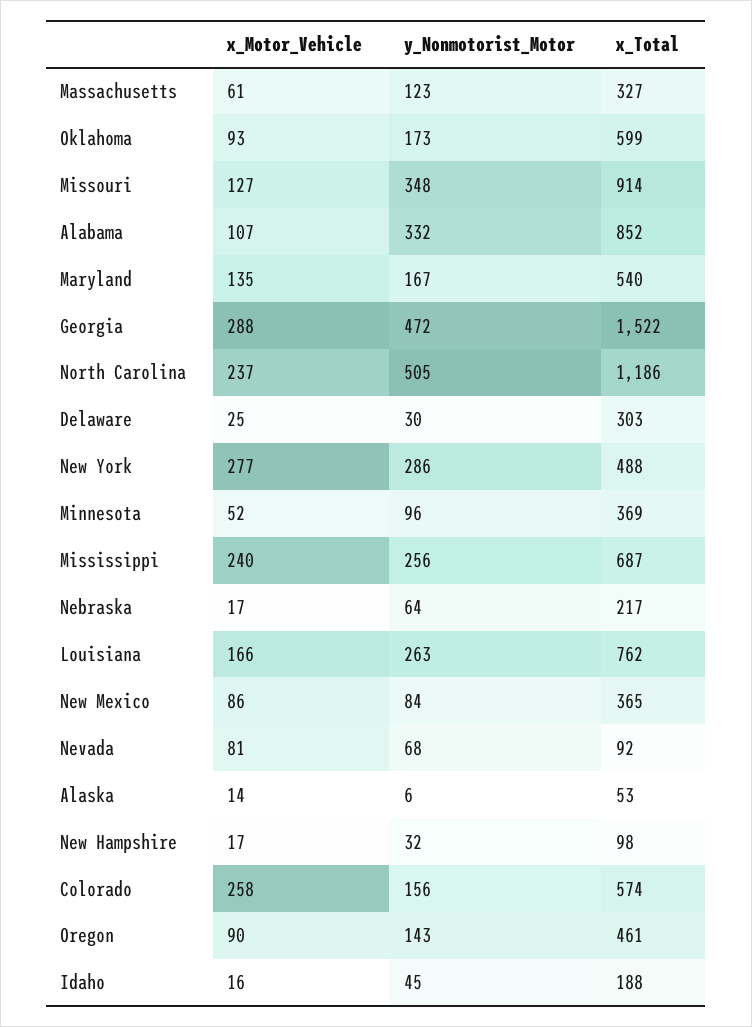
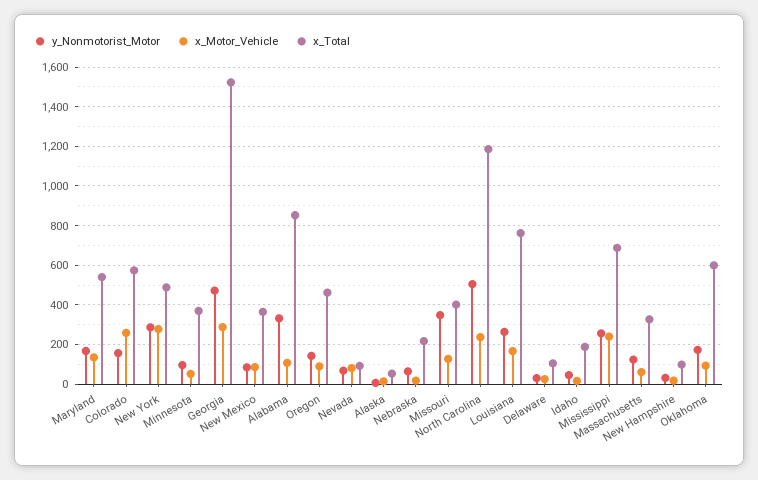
  {
    "x_Motor_Vehicle": {
      "Massachusetts": 61,
      "Oklahoma": 93,
      "Missouri": 127,
      "Alabama": 107,
      "Maryland": 135,
      "Georgia": 288,
      "North Carolina": 237,
      "Delaware": 25,
      "New York": 277,
      "Minnesota": 52,
      "Mississippi": 240,
      "Nebraska": 17,
      "Louisiana": 166,
      "New Mexico": 86,
      "Nevada": 81,
      "Alaska": 14,
      "New Hampshire": 17,
      "Colorado": 258,
      "Oregon": 90,
      "Idaho": 16
    },
    "y_Nonmotorist_Motor": {
      "Massachusetts": 123,
      "Oklahoma": 173,
      "Missouri": 348,
      "Alabama": 332,
      "Maryland": 167,
      "Georgia": 472,
      "North Carolina": 505,
      "Delaware": 30,
      "New York": 286,
      "Minnesota": 96,
      "Mississippi": 256,
      "Nebraska": 64,
      "Louisiana": 263,
      "New Mexico": 84,
      "Nevada": 68,
      "Alaska": 6,
      "New Hampshire": 32,
      "Colorado": 156,
      "Oregon": 143,
      "Idaho": 45
    },
    "x_Total": {
      "Massachusetts": 327,
      "Oklahoma": 599,
-     "Missouri": 914,
+     "Missouri": 400,
      "Alabama": 852,
      "Maryland": 540,
      "Georgia": 1522,
      "North Carolina": 1186,
-     "Delaware": 303,
+     "Delaware": 100,
      "New York": 488,
      "Minnesota": 369,
      "Mississippi": 687,
      "Nebraska": 217,
      "Louisiana": 762,
      "New Mexico": 365,
      "Nevada": 92,
      "Alaska": 53,
      "New Hampshire": 98,
      "Colorado": 574,
      "Oregon": 461,
      "Idaho": 188
    }
  }

